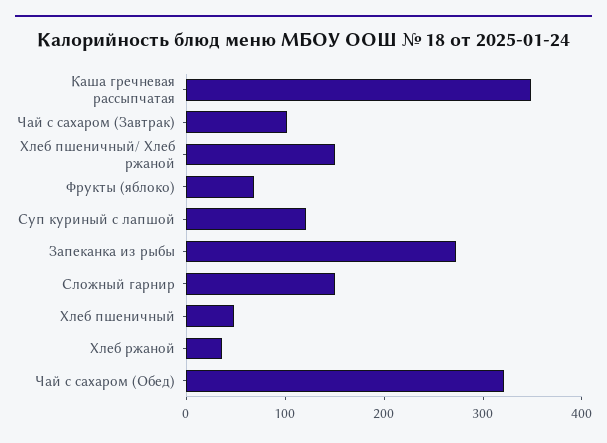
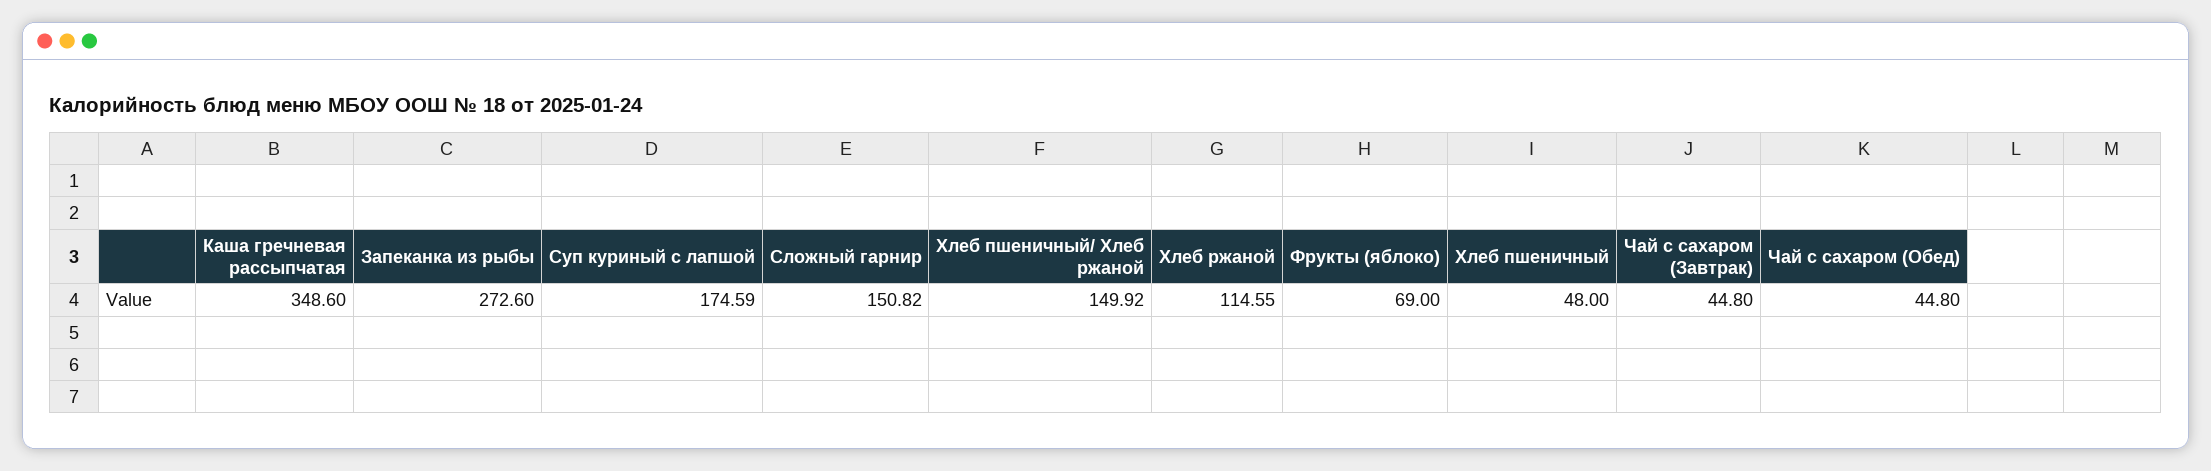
  {
    "Каша гречневая рассыпчатая": 348.6,
-   "Чай с сахаром (Завтрак)": 100,
+   "Чай с сахаром (Завтрак)": 44.8,
    "Хлеб пшеничный/ Хлеб ржаной": 149.92,
    "Фрукты (яблоко)": 69,
-   "Суп куриный с лапшой": 120,
+   "Суп куриный с лапшой": 174.59,
    "Запеканка из рыбы": 272.6,
    "Сложный гарнир": 150.82,
    "Хлеб пшеничный": 48,
-   "Хлеб ржаной": 40,
+   "Хлеб ржаной": 114.55,
-   "Чай с сахаром (Обед)": 320
+   "Чай с сахаром (Обед)": 44.8
  }

